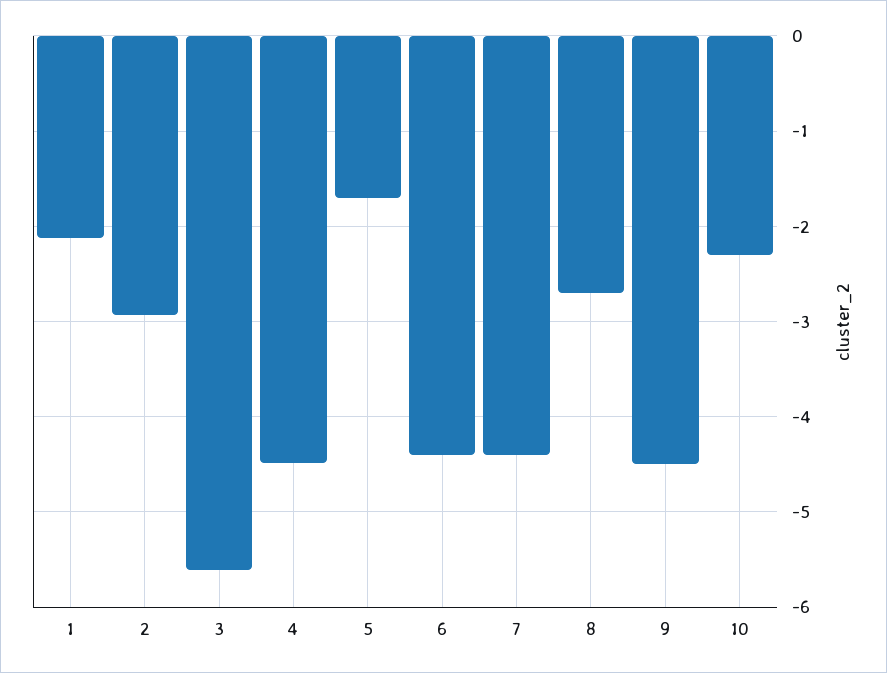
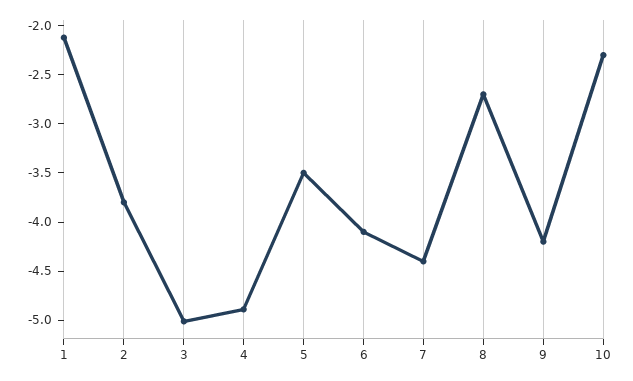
  {
    "1": -2.1,
-   "2": -2.9,
+   "2": -3.8,
-   "3": -5.6,
+   "3": -5,
-   "4": -4.5,
+   "4": -4.9,
-   "5": -1.7,
+   "5": -3.5,
-   "6": -4.4,
+   "6": -4.1,
    "7": -4.4,
    "8": -2.7,
-   "9": -4.5,
+   "9": -4.2,
    "10": -2.3
  }

